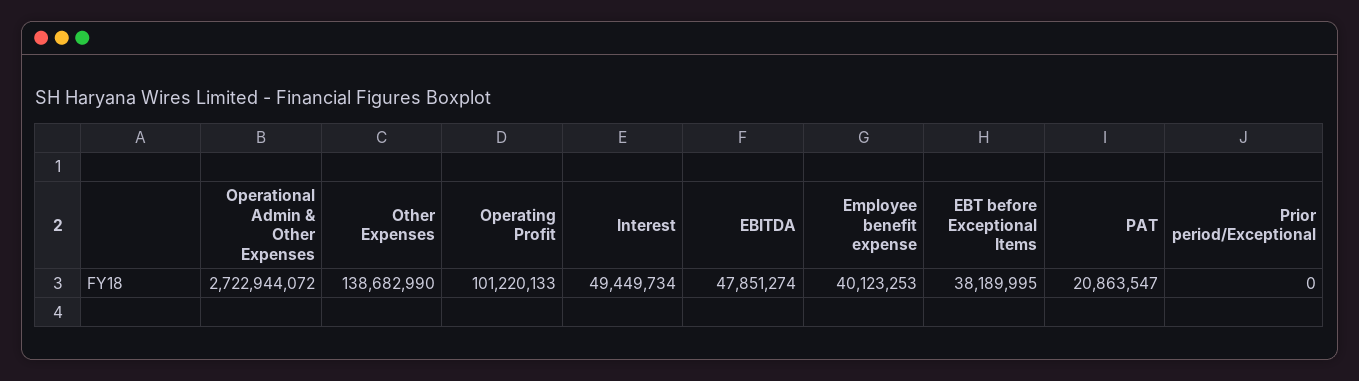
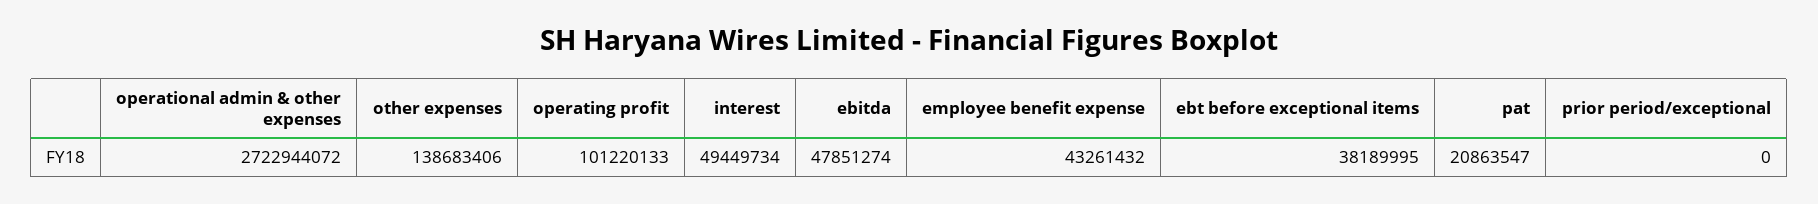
  {
    "Operational Admin & Other Expenses": 2722944072,
-   "Other Expenses": 138682990,
+   "Other Expenses": 138683406,
    "Operating Profit": 101220133,
    "Interest": 49449734,
    "EBITDA": 47851274,
-   "Employee benefit expense": 40123253,
+   "Employee benefit expense": 43261432,
    "EBT before Exceptional Items": 38189995,
    "PAT": 20863547,
    "Prior period/Exceptional": 0
  }

